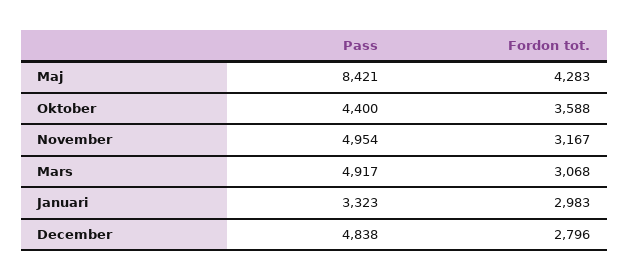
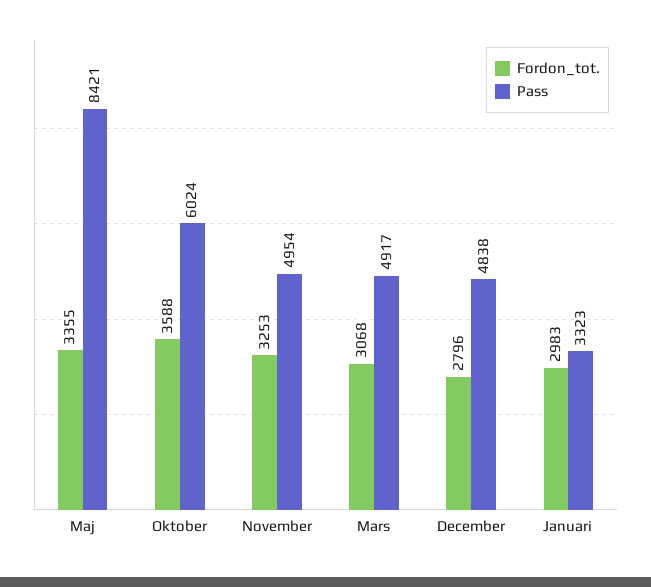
  {
    "Pass": {
      "Maj": 8421,
-     "Oktober": 4400,
+     "Oktober": 6024,
      "November": 4954,
      "Mars": 4917,
      "Januari": 3323,
      "December": 4838
    },
    "Fordon tot.": {
-     "Maj": 4283,
+     "Maj": 3355,
      "Oktober": 3588,
-     "November": 3167,
+     "November": 3253,
      "Mars": 3068,
      "Januari": 2983,
      "December": 2796
    }
  }

